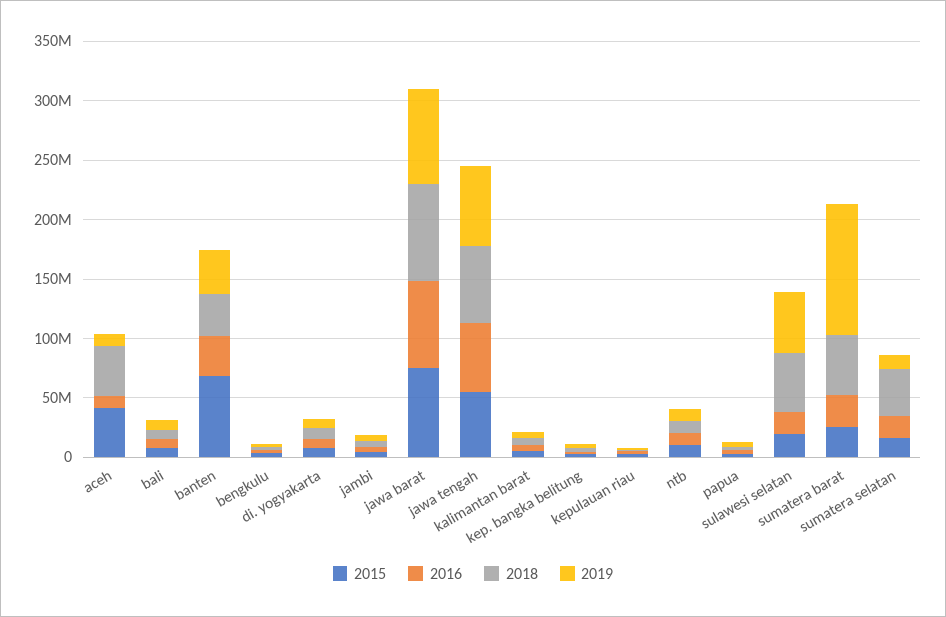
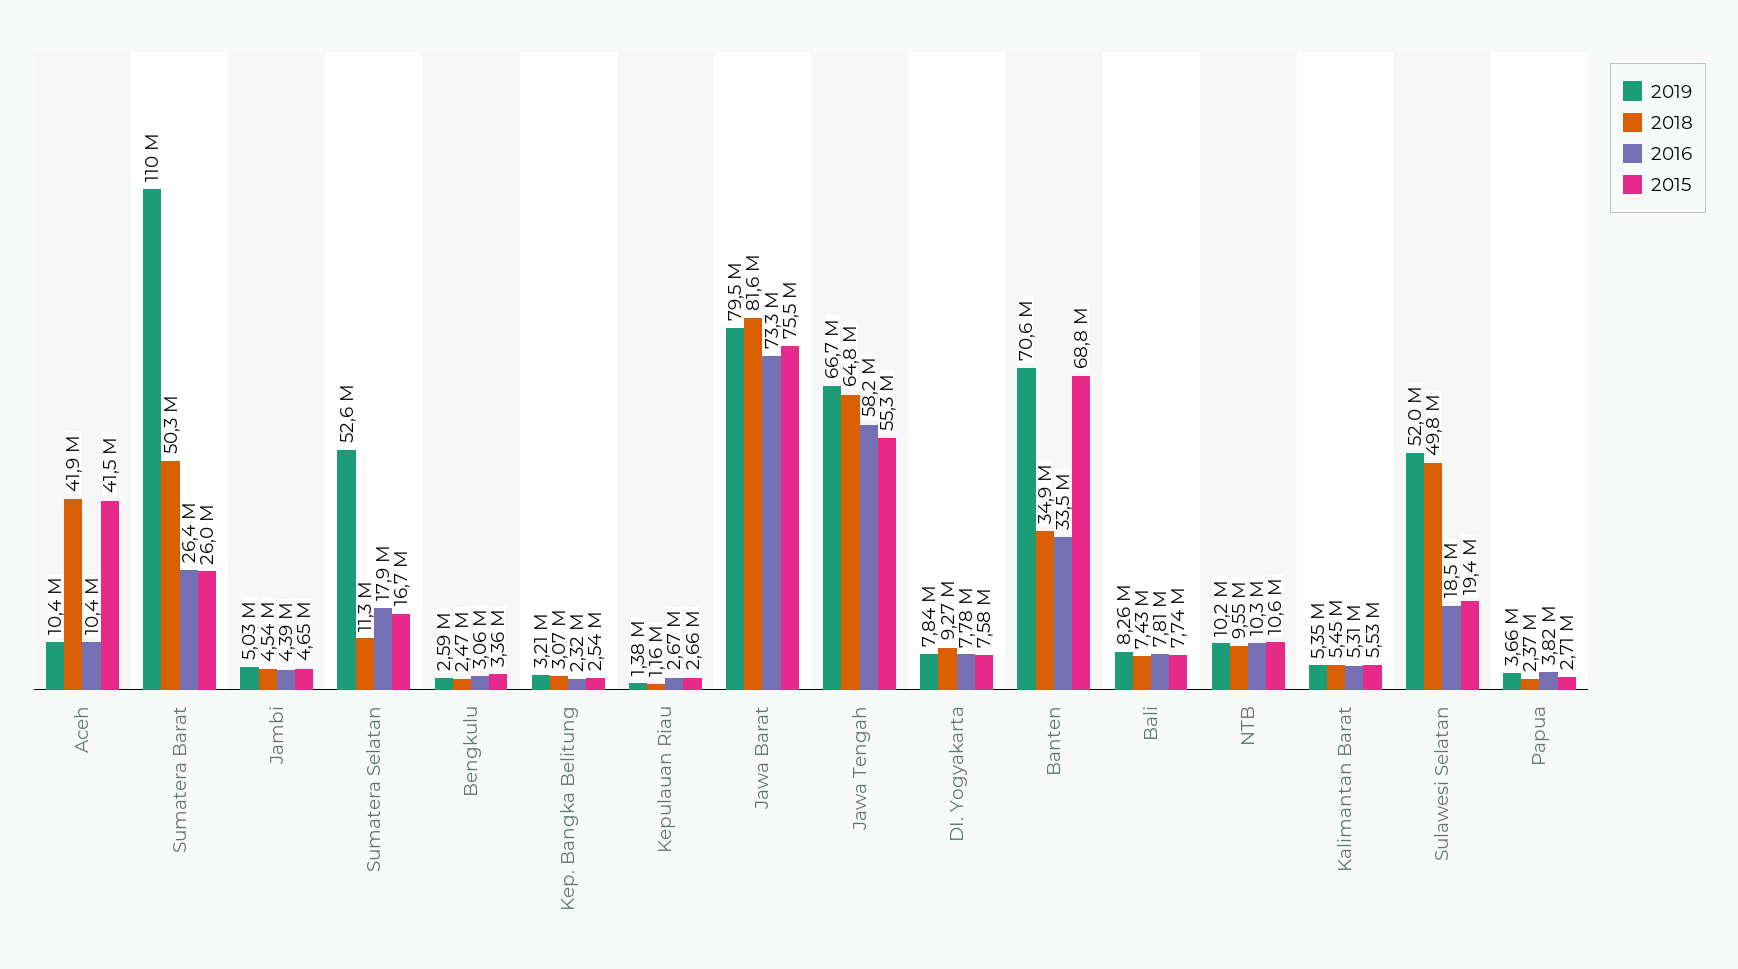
  {
    "2015": {
      "aceh": 41500000,
      "bali": 7740000,
      "banten": 68800000,
      "bengkulu": 3360000,
      "di. yogyakarta": 7580000,
      "jambi": 4650000,
      "jawa barat": 75500000,
      "jawa tengah": 55300000,
      "kalimantan barat": 5530000,
      "kep. bangka belitung": 2540000,
      "kepulauan riau": 2660000,
      "ntb": 10600000,
      "papua": 2710000,
      "sulawesi selatan": 19400000,
      "sumatera barat": 26000000,
      "sumatera selatan": 16700000
    },
    "2016": {
      "aceh": 10400000,
      "bali": 7810000,
      "banten": 33500000,
      "bengkulu": 3060000,
      "di. yogyakarta": 7780000,
      "jambi": 4390000,
      "jawa barat": 73300000,
      "jawa tengah": 58200000,
      "kalimantan barat": 5310000,
      "kep. bangka belitung": 2320000,
      "kepulauan riau": 2670000,
      "ntb": 10300000,
      "papua": 3820000,
      "sulawesi selatan": 18500000,
      "sumatera barat": 26400000,
      "sumatera selatan": 17900000
    },
    "2018": {
      "aceh": 41900000,
      "bali": 7430000,
      "banten": 34900000,
      "bengkulu": 2470000,
      "di. yogyakarta": 9270000,
      "jambi": 4540000,
      "jawa barat": 81600000,
      "jawa tengah": 64800000,
      "kalimantan barat": 5450000,
      "kep. bangka belitung": 3070000,
      "kepulauan riau": 1160000,
      "ntb": 9550000,
      "papua": 2370000,
      "sulawesi selatan": 49800000,
      "sumatera barat": 50300000,
-     "sumatera selatan": 40000000
+     "sumatera selatan": 11300000
    },
    "2019": {
      "aceh": 10400000,
      "bali": 8260000,
-     "banten": 40000000,
+     "banten": 70600000,
      "bengkulu": 2590000,
      "di. yogyakarta": 7840000,
      "jambi": 5030000,
      "jawa barat": 79500000,
      "jawa tengah": 66700000,
      "kalimantan barat": 5350000,
      "kep. bangka belitung": 3210000,
      "kepulauan riau": 1380000,
      "ntb": 10200000,
      "papua": 3660000,
      "sulawesi selatan": 52000000,
      "sumatera barat": 110000000,
-     "sumatera selatan": 10000000
+     "sumatera selatan": 52600000
    }
  }

